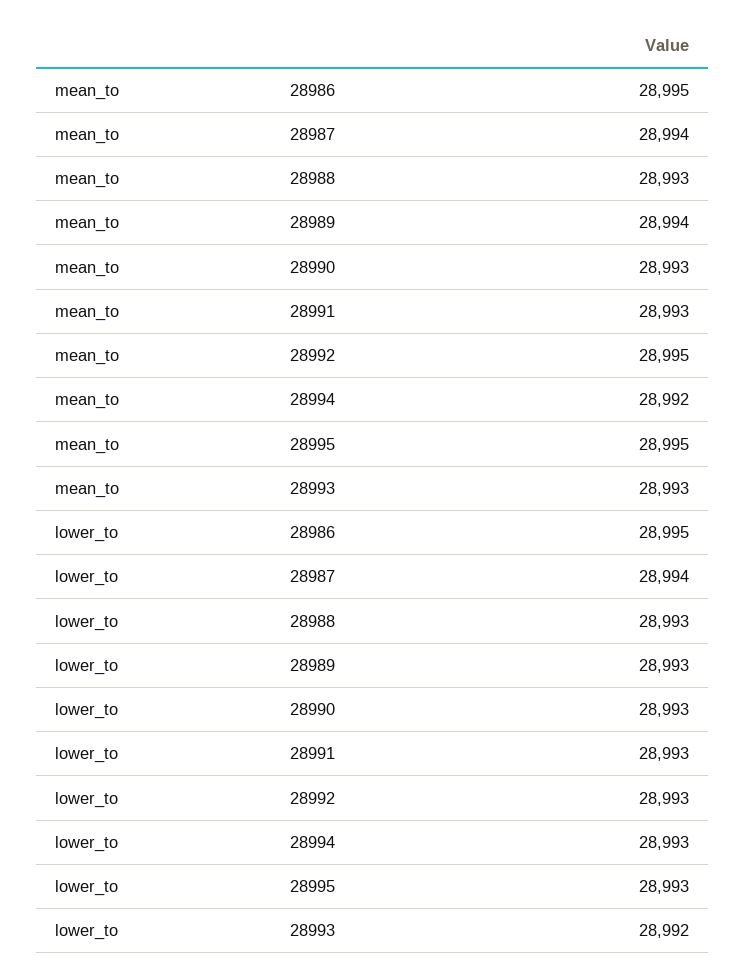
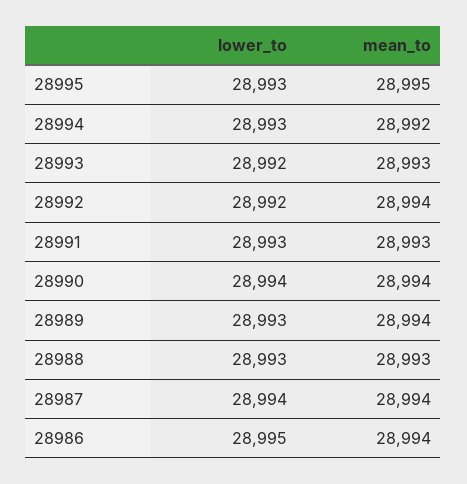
  {
    "mean_to": {
-     "28986": 28995,
+     "28986": 28994,
      "28987": 28994,
      "28988": 28993,
      "28989": 28994,
-     "28990": 28993,
+     "28990": 28994,
      "28991": 28993,
-     "28992": 28995,
+     "28992": 28994,
      "28994": 28992,
      "28995": 28995,
      "28993": 28993
    },
    "lower_to": {
      "28986": 28995,
      "28987": 28994,
      "28988": 28993,
      "28989": 28993,
-     "28990": 28993,
+     "28990": 28994,
      "28991": 28993,
-     "28992": 28993,
+     "28992": 28992,
      "28994": 28993,
      "28995": 28993,
      "28993": 28992
    }
  }

